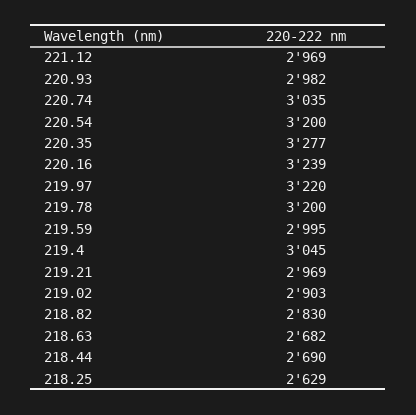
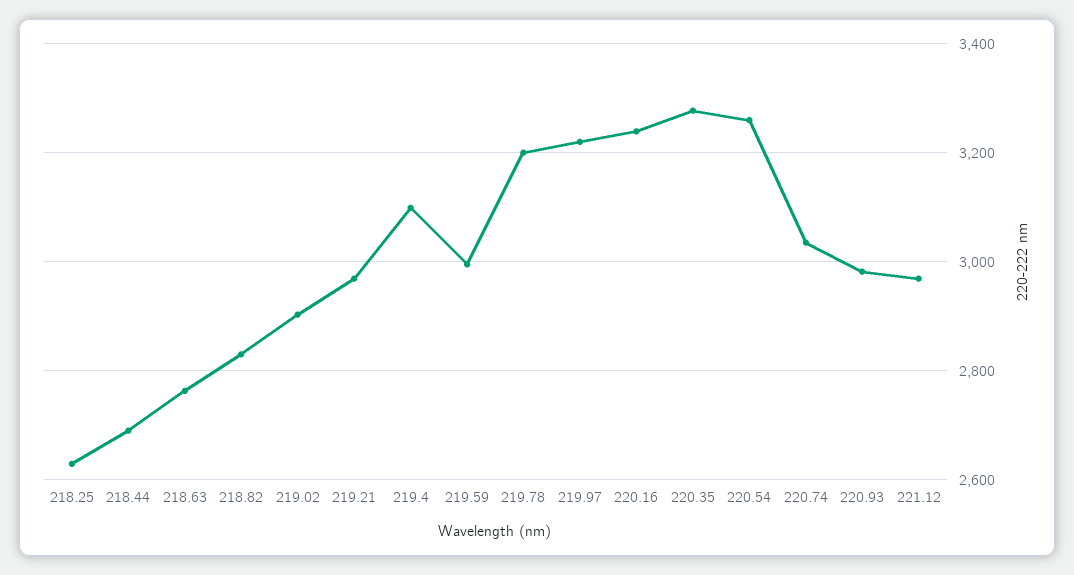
  {
    "221.12": 2969,
    "220.93": 2982,
    "220.74": 3035,
-   "220.54": 3200,
+   "220.54": 3260,
    "220.35": 3277,
    "220.16": 3239,
    "219.97": 3220,
    "219.78": 3200,
    "219.59": 2995,
-   "219.4": 3045,
+   "219.4": 3100,
    "219.21": 2969,
    "219.02": 2903,
    "218.82": 2830,
-   "218.63": 2682,
+   "218.63": 2760,
    "218.44": 2690,
    "218.25": 2629
  }

